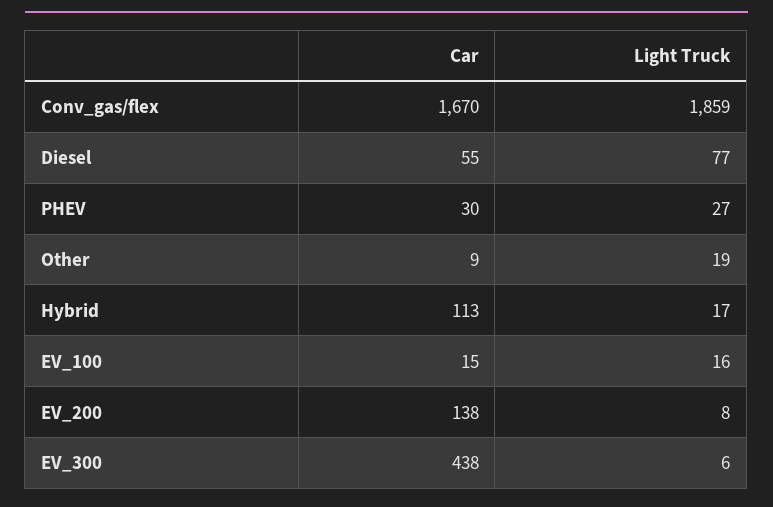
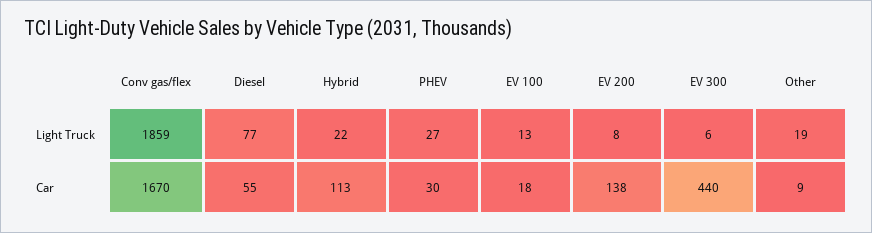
  {
    "Car": {
      "Conv_gas/flex": 1670,
      "Diesel": 55,
      "PHEV": 30,
      "Other": 9,
      "Hybrid": 113,
-     "EV_100": 15,
+     "EV_100": 18,
      "EV_200": 138,
-     "EV_300": 438
+     "EV_300": 440
    },
    "Light Truck": {
      "Conv_gas/flex": 1859,
      "Diesel": 77,
      "PHEV": 27,
      "Other": 19,
-     "Hybrid": 17,
+     "Hybrid": 22,
-     "EV_100": 16,
+     "EV_100": 13,
      "EV_200": 8,
      "EV_300": 6
    }
  }

